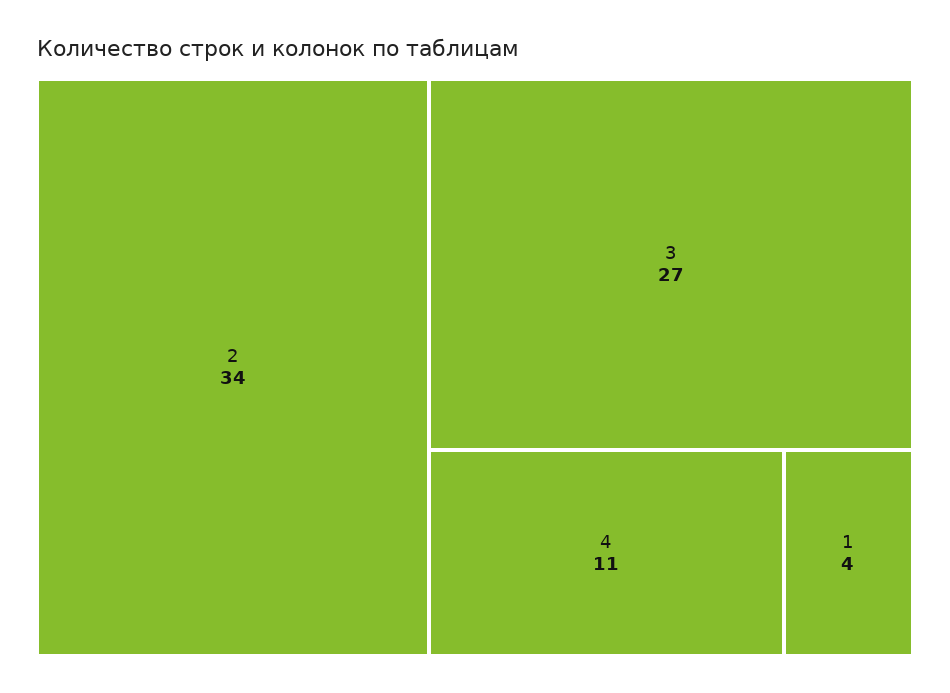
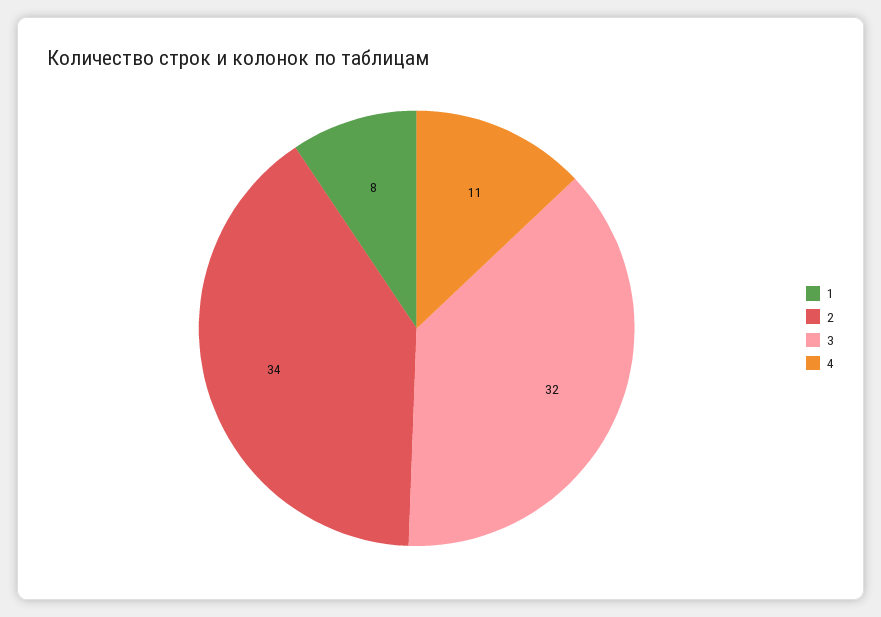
  {
    "2": 34,
-   "3": 27,
+   "3": 32,
    "4": 11,
-   "1": 4
+   "1": 8
  }

